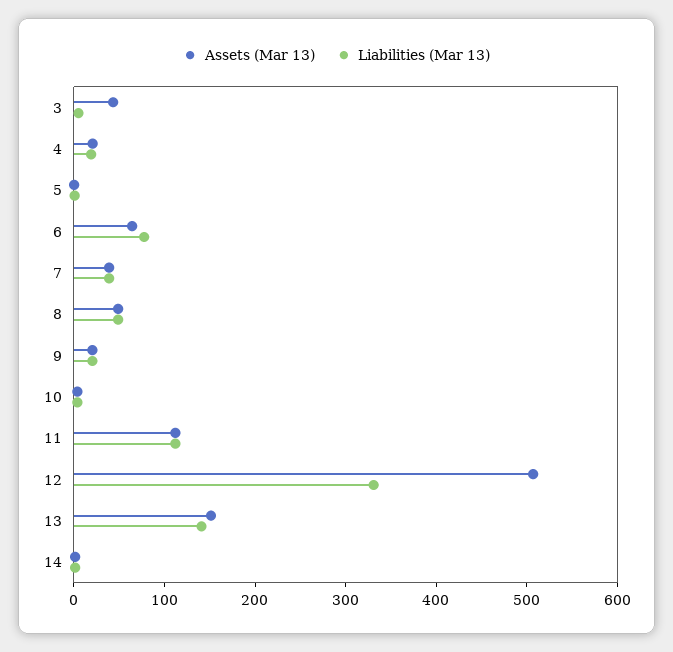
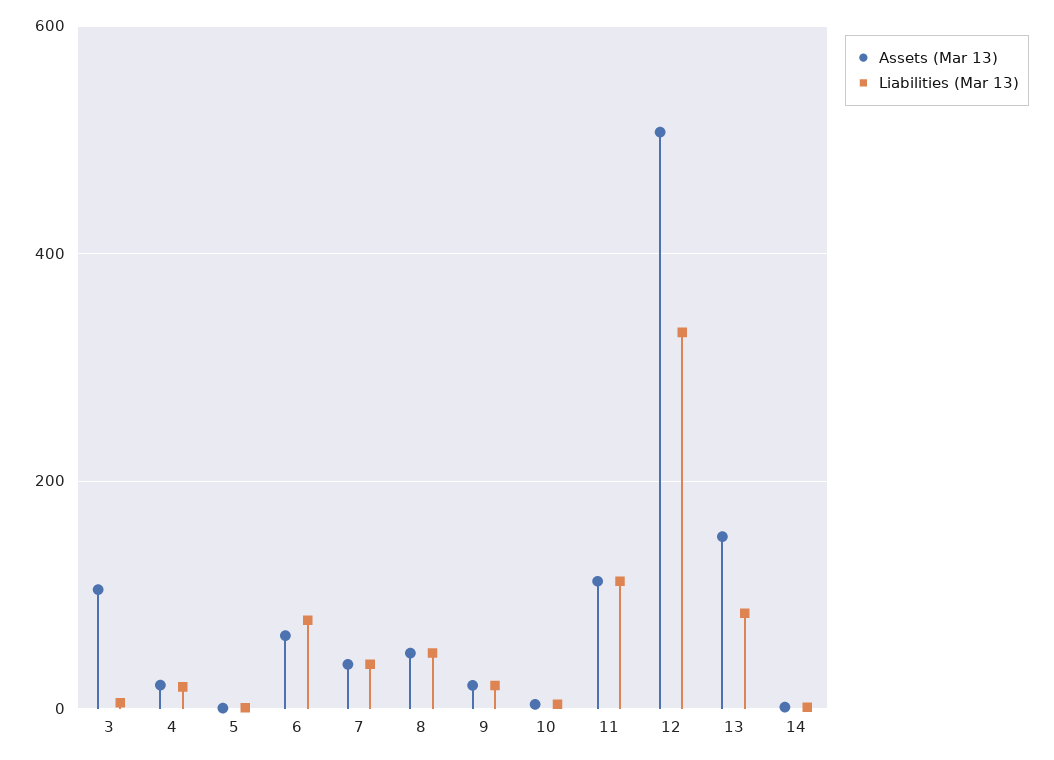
  {
    "Assets (Mar 13)": {
-     "3": 40,
+     "3": 100,
      "4": 20,
      "5": 0,
      "6": 60,
      "7": 40,
      "8": 40,
      "9": 20,
      "10": 0,
      "11": 120,
      "12": 500,
      "13": 160,
      "14": 0
    },
    "Liabilities (Mar 13)": {
      "3": 0,
      "4": 20,
      "5": 0,
      "6": 80,
      "7": 40,
      "8": 40,
      "9": 20,
      "10": 0,
      "11": 120,
      "12": 340,
-     "13": 140,
+     "13": 80,
      "14": 0
    }
  }

